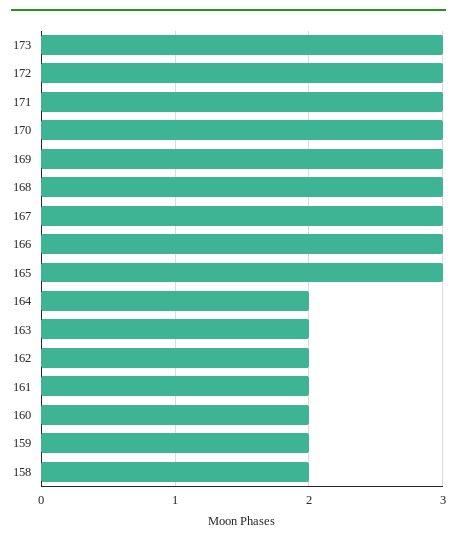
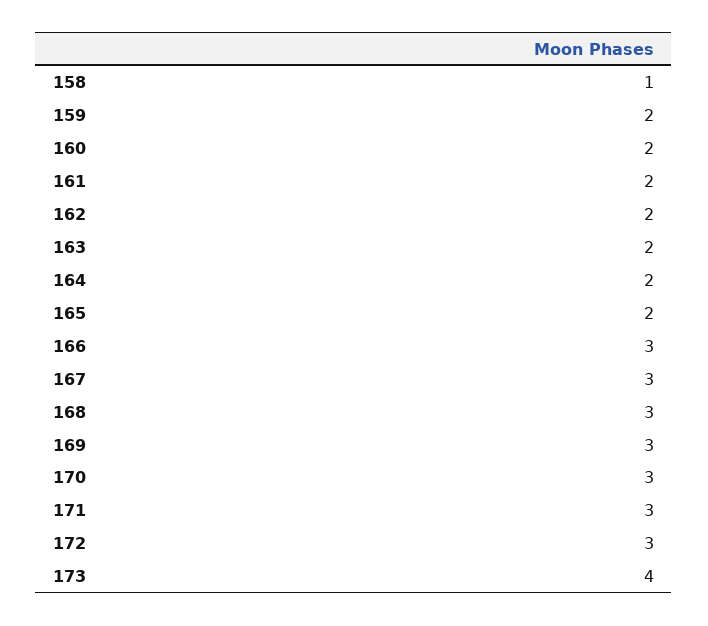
  {
-   "173": 3,
+   "173": 4,
    "172": 3,
    "171": 3,
    "170": 3,
    "169": 3,
    "168": 3,
    "167": 3,
    "166": 3,
-   "165": 3,
+   "165": 2,
    "164": 2,
    "163": 2,
    "162": 2,
    "161": 2,
    "160": 2,
    "159": 2,
-   "158": 2
+   "158": 1
  }

